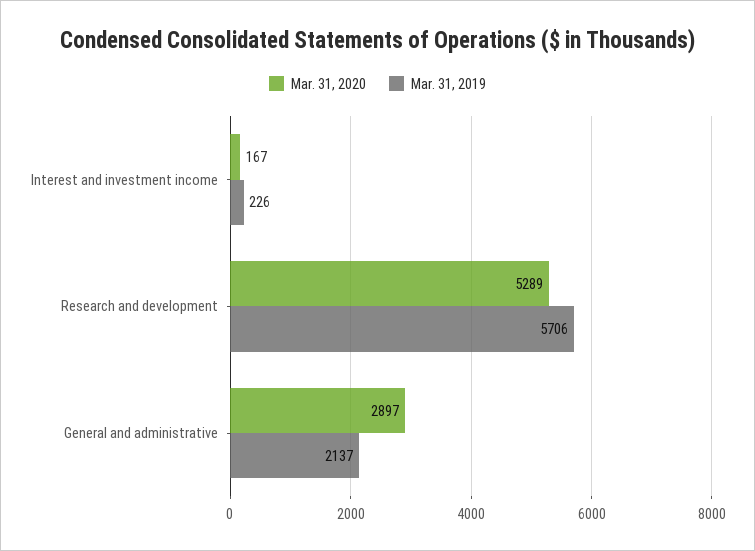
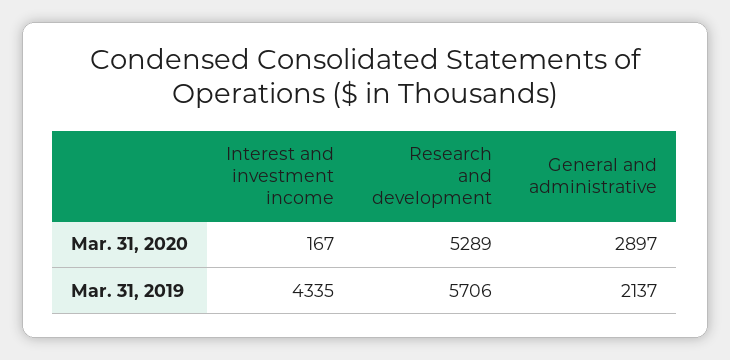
  {
    "Mar. 31, 2020": {
      "Interest and investment income": 167,
      "Research and development": 5289,
      "General and administrative": 2897
    },
    "Mar. 31, 2019": {
-     "Interest and investment income": 226,
+     "Interest and investment income": 4335,
      "Research and development": 5706,
      "General and administrative": 2137
    }
  }

